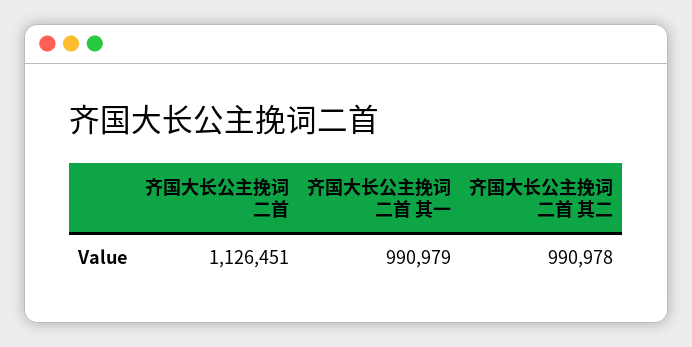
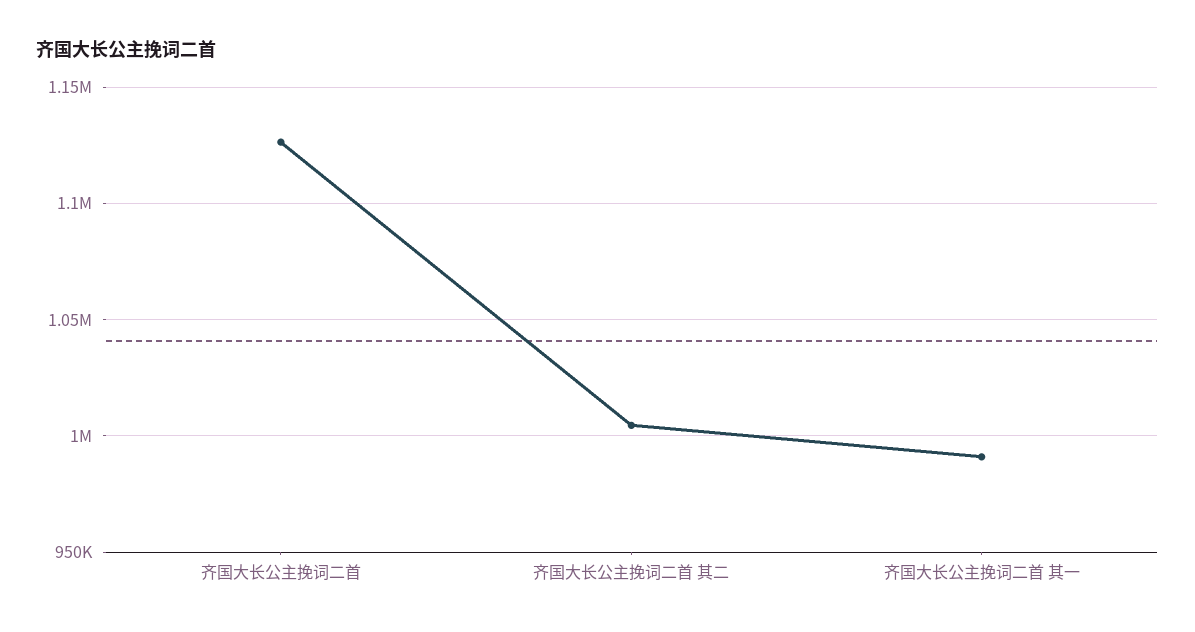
  {
    "齐国大长公主挽词二首": 1126451,
    "齐国大长公主挽词二首 其一": 990979,
-   "齐国大长公主挽词二首 其二": 990978
+   "齐国大长公主挽词二首 其二": 1005000
  }

